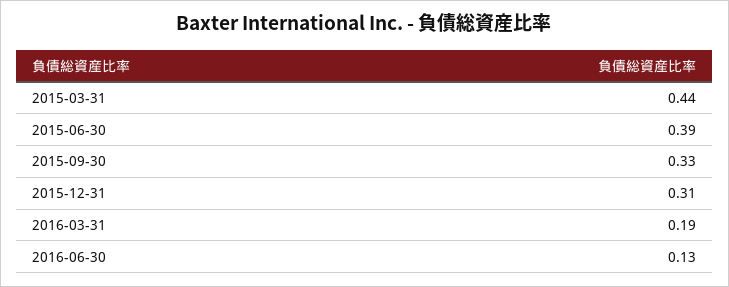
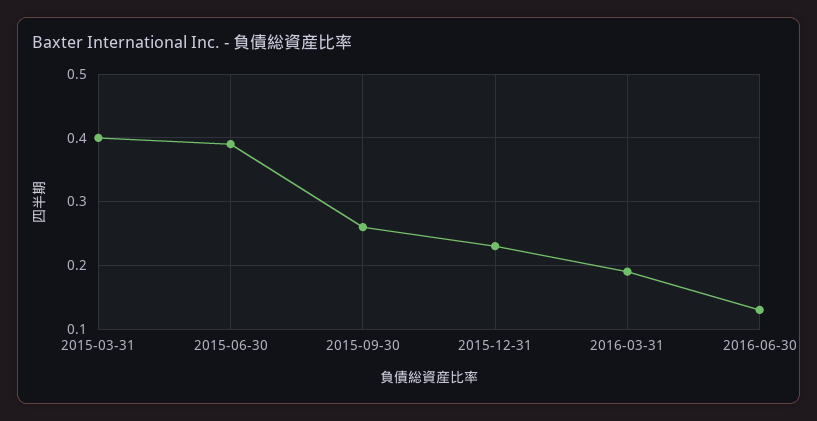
  {
-   "2015-03-31": 0.44,
+   "2015-03-31": 0.4,
    "2015-06-30": 0.39,
-   "2015-09-30": 0.33,
+   "2015-09-30": 0.26,
-   "2015-12-31": 0.31,
+   "2015-12-31": 0.23,
    "2016-03-31": 0.19,
    "2016-06-30": 0.13
  }

